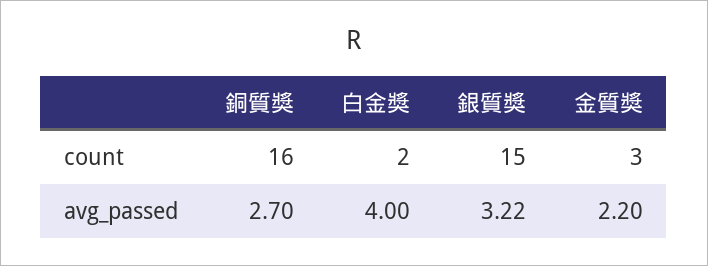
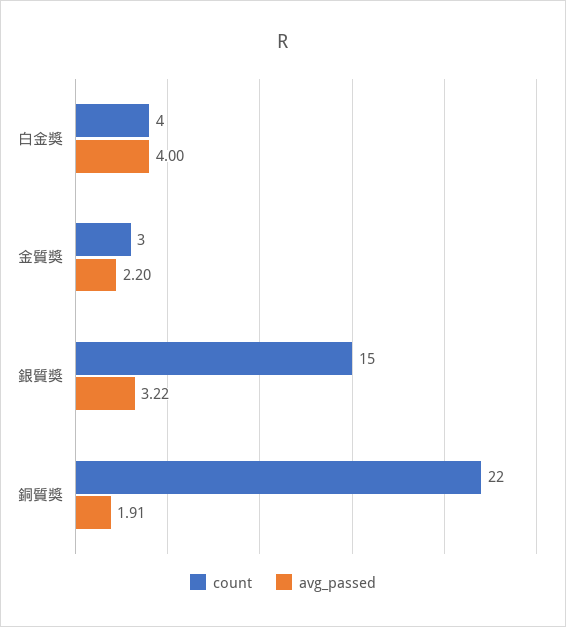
  {
    "count": {
-     "銅質獎": 16,
+     "銅質獎": 22,
-     "白金獎": 2,
+     "白金獎": 4,
      "銀質獎": 15,
      "金質獎": 3
    },
    "avg_passed": {
-     "銅質獎": 2.7,
+     "銅質獎": 1.91,
      "白金獎": 4,
      "銀質獎": 3.22,
      "金質獎": 2.2
    }
  }

